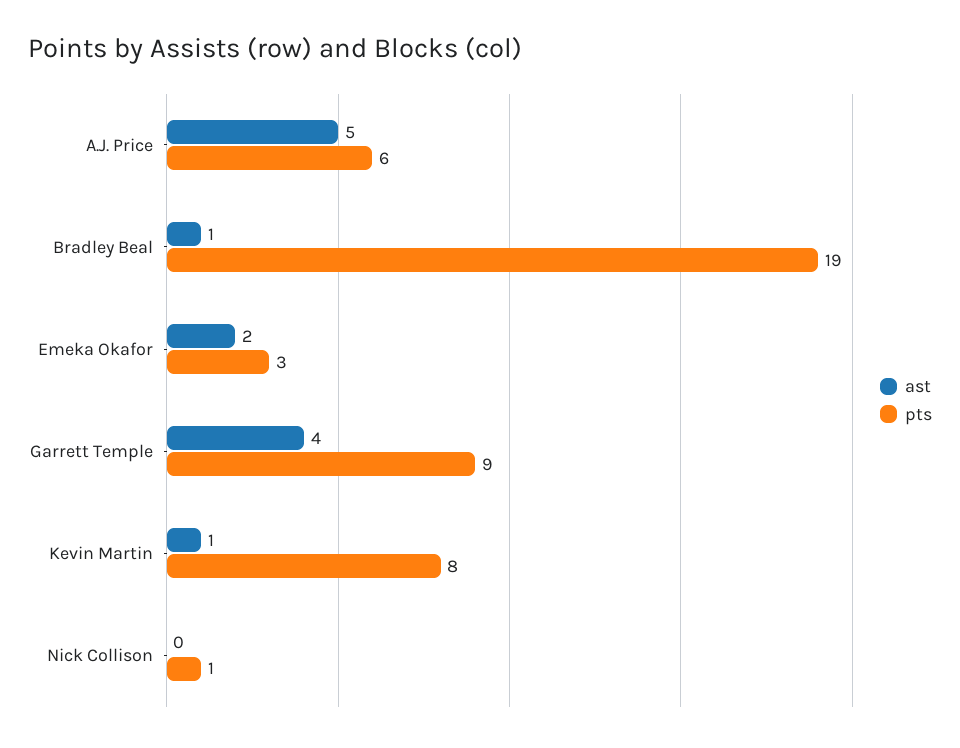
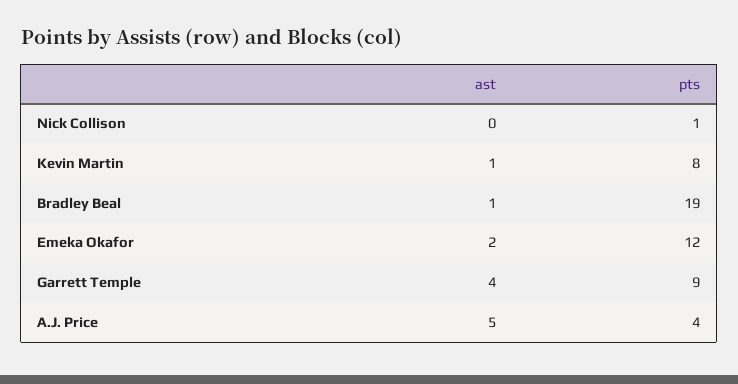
  {
    "ast": {
      "A.J. Price": 5,
      "Bradley Beal": 1,
      "Emeka Okafor": 2,
      "Garrett Temple": 4,
      "Kevin Martin": 1,
      "Nick Collison": 0
    },
    "pts": {
-     "A.J. Price": 6,
+     "A.J. Price": 4,
      "Bradley Beal": 19,
-     "Emeka Okafor": 3,
+     "Emeka Okafor": 12,
      "Garrett Temple": 9,
      "Kevin Martin": 8,
      "Nick Collison": 1
    }
  }

